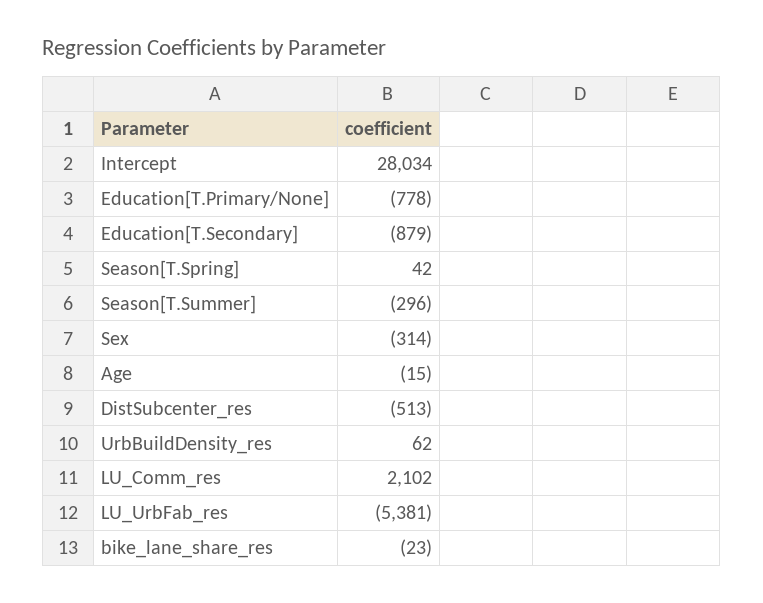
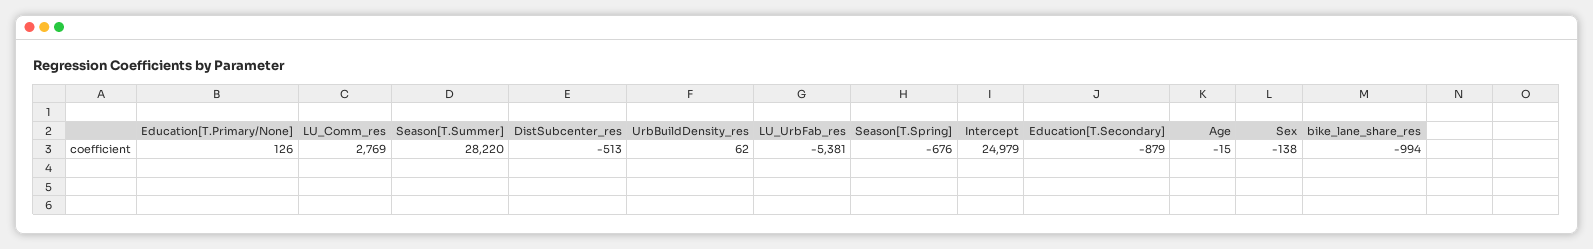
  {
-   "Intercept": 28034,
+   "Intercept": 24979,
-   "Education[T.Primary/None]": -778,
+   "Education[T.Primary/None]": 126,
    "Education[T.Secondary]": -879,
-   "Season[T.Spring]": 42,
+   "Season[T.Spring]": -676,
-   "Season[T.Summer]": -296,
+   "Season[T.Summer]": 28220,
-   "Sex": -314,
+   "Sex": -138,
    "Age": -15,
    "DistSubcenter_res": -513,
    "UrbBuildDensity_res": 62,
-   "LU_Comm_res": 2102,
+   "LU_Comm_res": 2769,
    "LU_UrbFab_res": -5381,
-   "bike_lane_share_res": -23
+   "bike_lane_share_res": -994
  }

